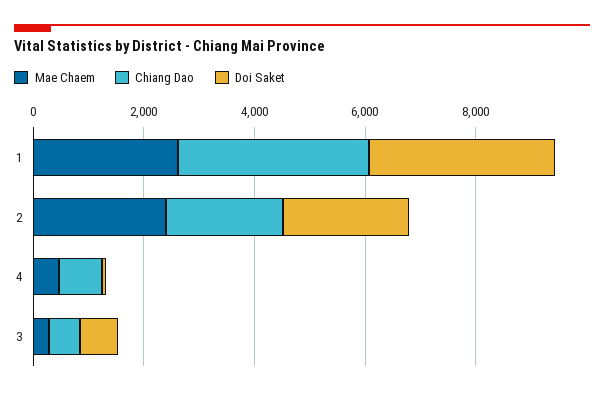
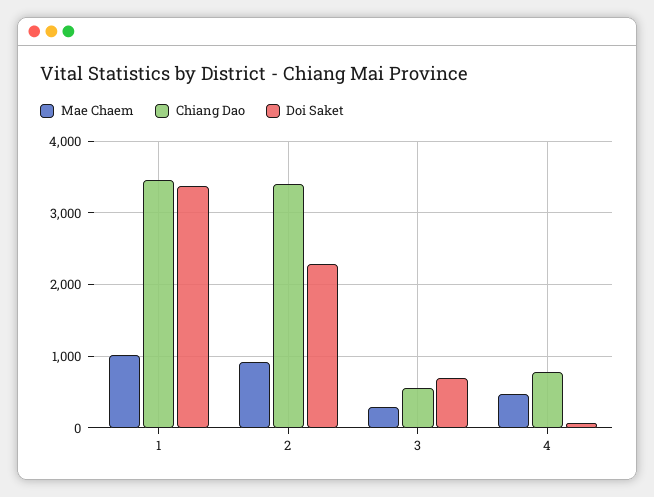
  {
    "Mae Chaem": {
-     "1": 2500,
+     "1": 1000,
-     "2": 2500,
+     "2": 900,
      "4": 500,
      "3": 300
    },
    "Chiang Dao": {
      "1": 3500,
-     "2": 2000,
+     "2": 3400,
      "4": 800,
      "3": 600
    },
    "Doi Saket": {
      "1": 3400,
      "2": 2300,
      "4": 100,
      "3": 700
    }
  }

